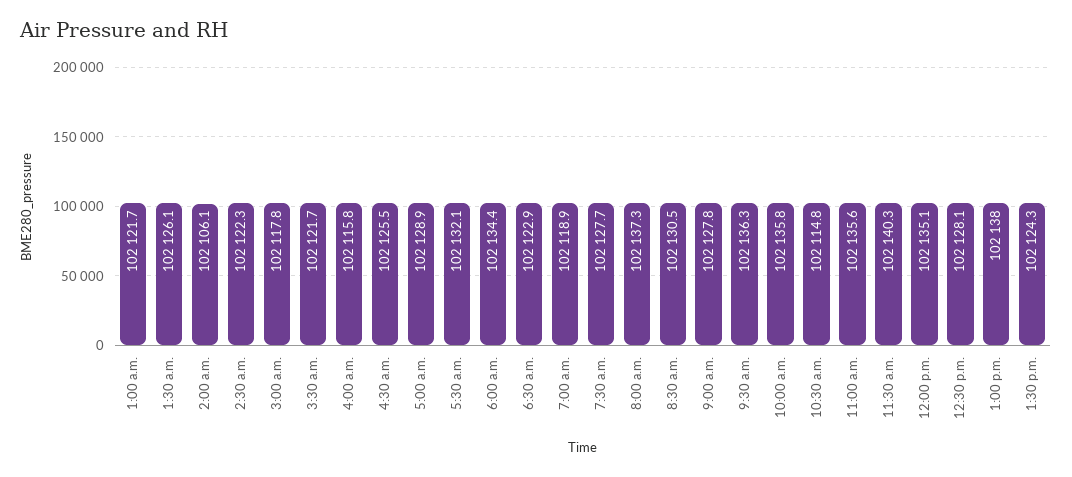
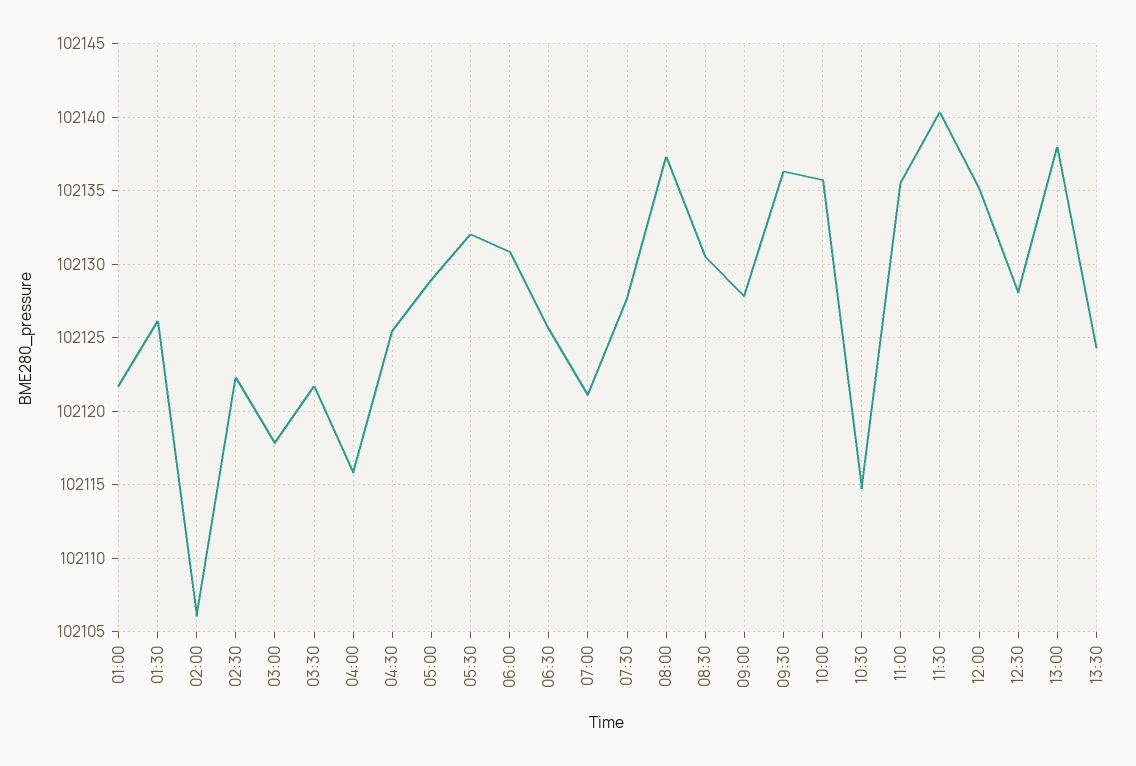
  {
    "1:00 a.m.": 102121.7,
    "1:30 a.m.": 102126.1,
    "2:00 a.m.": 102106.1,
    "2:30 a.m.": 102122.3,
    "3:00 a.m.": 102117.8,
    "3:30 a.m.": 102121.7,
    "4:00 a.m.": 102115.8,
    "4:30 a.m.": 102125.5,
    "5:00 a.m.": 102128.9,
    "5:30 a.m.": 102132.1,
-   "6:00 a.m.": 102134.4,
+   "6:00 a.m.": 102131,
-   "6:30 a.m.": 102122.9,
+   "6:30 a.m.": 102125.5,
-   "7:00 a.m.": 102118.9,
+   "7:00 a.m.": 102121,
    "7:30 a.m.": 102127.7,
    "8:00 a.m.": 102137.3,
    "8:30 a.m.": 102130.5,
    "9:00 a.m.": 102127.8,
    "9:30 a.m.": 102136.3,
    "10:00 a.m.": 102135.8,
    "10:30 a.m.": 102114.8,
    "11:00 a.m.": 102135.6,
    "11:30 a.m.": 102140.3,
    "12:00 p.m.": 102135.1,
    "12:30 p.m.": 102128.1,
    "1:00 p.m.": 102138,
    "1:30 p.m.": 102124.3
  }

